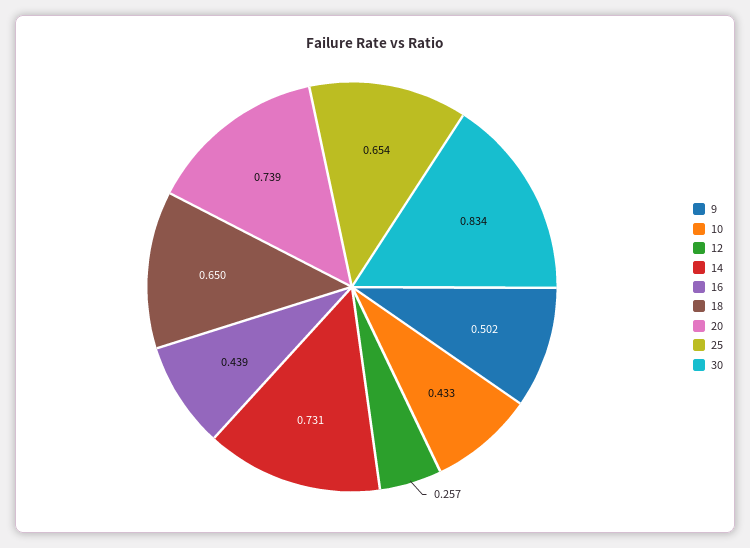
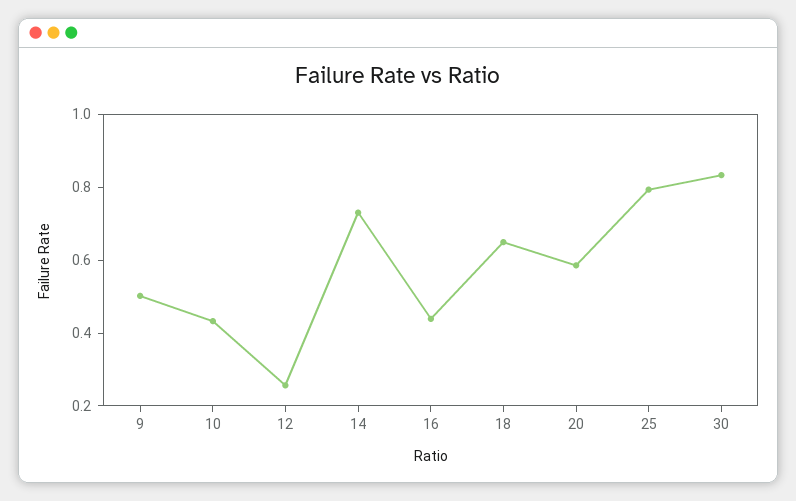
  {
    "9": 0.502,
    "10": 0.433,
    "12": 0.257,
    "14": 0.731,
    "16": 0.439,
    "18": 0.65,
-   "20": 0.739,
+   "20": 0.6,
-   "25": 0.654,
+   "25": 0.8,
    "30": 0.834
  }

